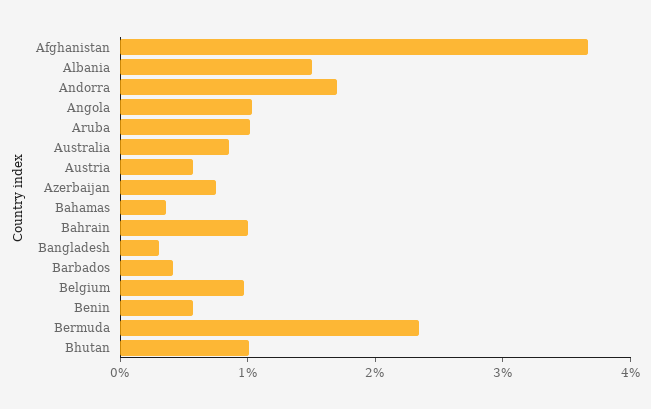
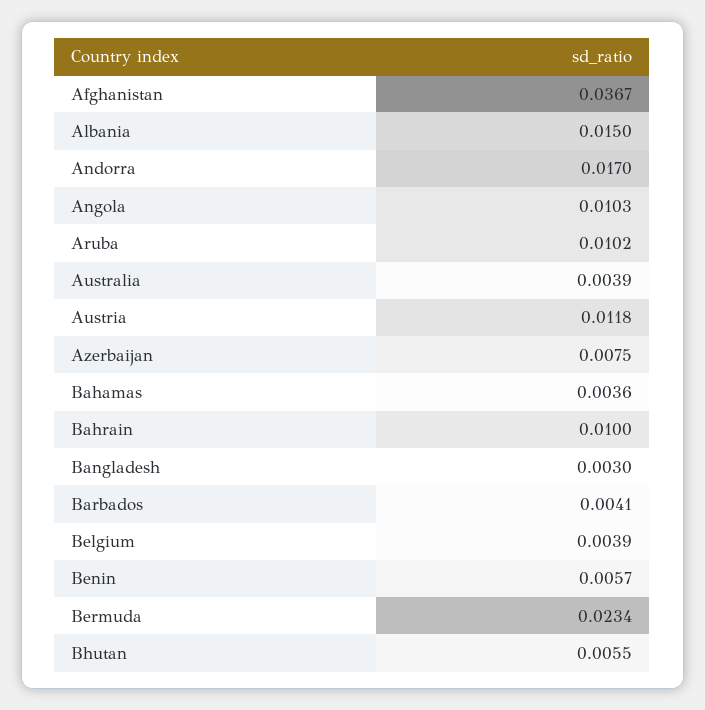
  {
    "Afghanistan": 0.0367,
    "Albania": 0.015,
    "Andorra": 0.017,
    "Angola": 0.0103,
    "Aruba": 0.0102,
-   "Australia": 0.008,
+   "Australia": 0.0039,
-   "Austria": 0.006,
+   "Austria": 0.0118,
    "Azerbaijan": 0.0075,
    "Bahamas": 0.0036,
    "Bahrain": 0.01,
    "Bangladesh": 0.003,
    "Barbados": 0.0041,
-   "Belgium": 0.01,
+   "Belgium": 0.0039,
    "Benin": 0.0057,
    "Bermuda": 0.0234,
-   "Bhutan": 0.01
+   "Bhutan": 0.0055
  }

